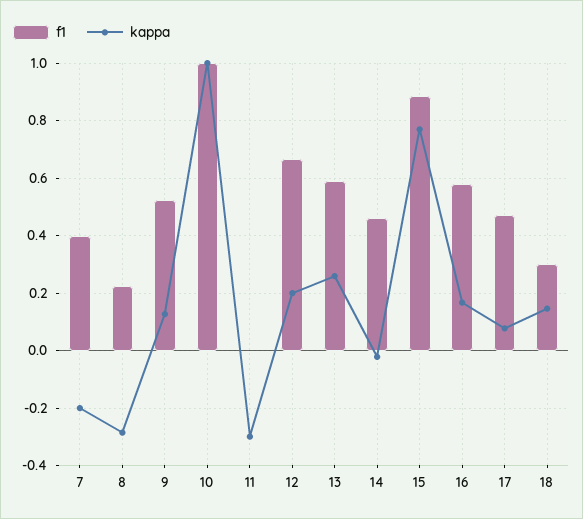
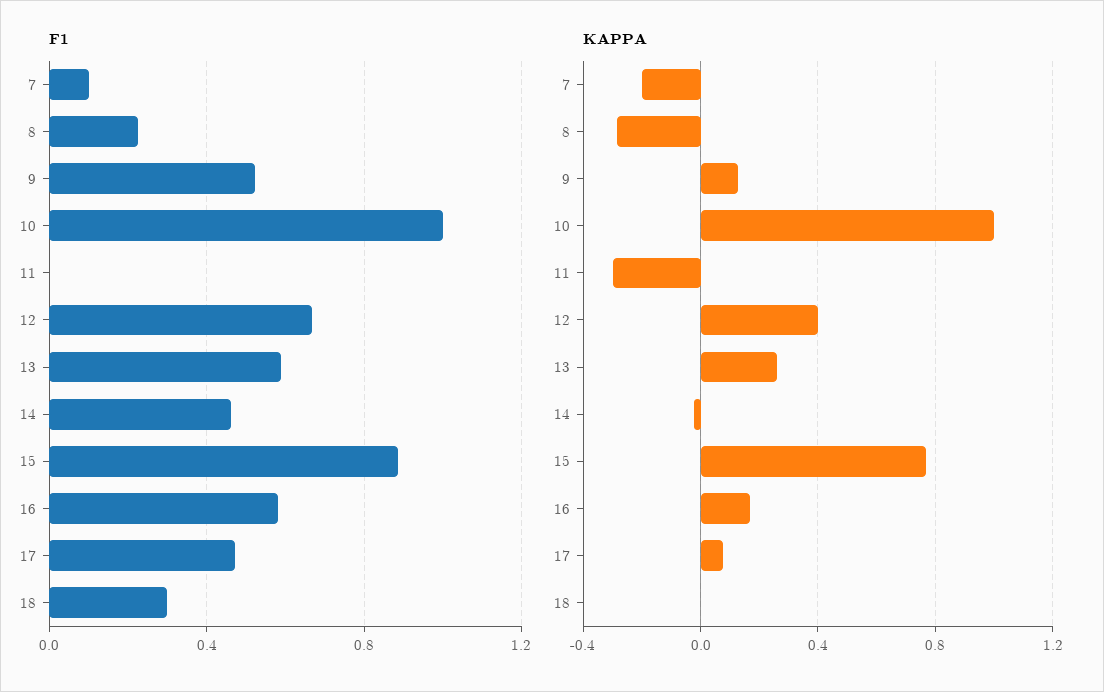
  {
    "f1": {
-     "7": 0.4,
+     "7": 0.1,
      "8": 0.225,
      "9": 0.525,
      "10": 1,
      "11": 0,
      "12": 0.675,
      "13": 0.6,
      "14": 0.45,
      "15": 0.875,
      "16": 0.575,
      "17": 0.475,
      "18": 0.3
    },
    "kappa": {
      "7": -0.2,
      "8": -0.275,
      "9": 0.125,
      "10": 1,
      "11": -0.3,
-     "12": 0.2,
+     "12": 0.4,
      "13": 0.25,
      "14": -0.025,
      "15": 0.775,
      "16": 0.175,
      "17": 0.075,
-     "18": 0.15
+     "18": 0
    }
  }

